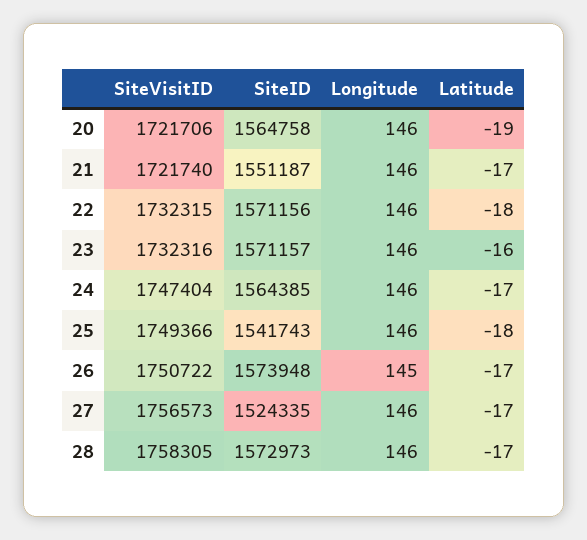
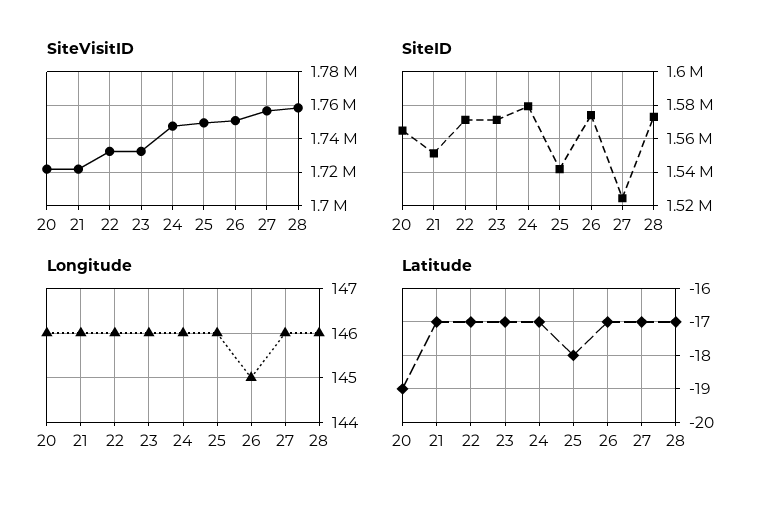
  {
    "SiteVisitID": {
      "20": 1721706,
      "21": 1721740,
      "22": 1732315,
      "23": 1732316,
      "24": 1747404,
      "25": 1749366,
      "26": 1750722,
      "27": 1756573,
      "28": 1758305
    },
    "SiteID": {
      "20": 1564758,
      "21": 1551187,
      "22": 1571156,
      "23": 1571157,
-     "24": 1564385,
+     "24": 1580000,
      "25": 1541743,
      "26": 1573948,
      "27": 1524335,
      "28": 1572973
    },
    "Longitude": {
      "20": 146,
      "21": 146,
      "22": 146,
      "23": 146,
      "24": 146,
      "25": 146,
      "26": 145,
      "27": 146,
      "28": 146
    },
    "Latitude": {
      "20": -19,
      "21": -17,
-     "22": -18,
+     "22": -17,
-     "23": -16,
+     "23": -17,
      "24": -17,
      "25": -18,
      "26": -17,
      "27": -17,
      "28": -17
    }
  }

